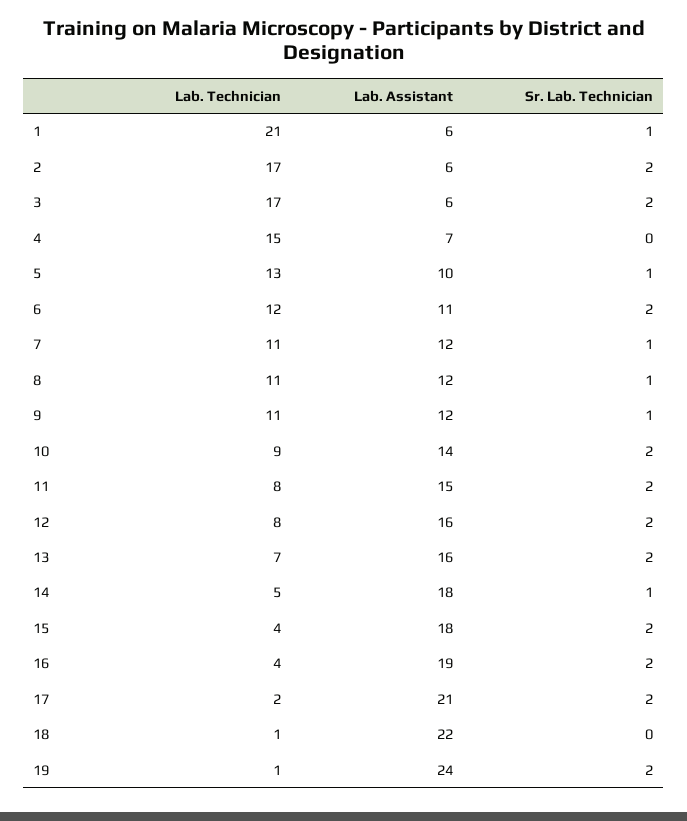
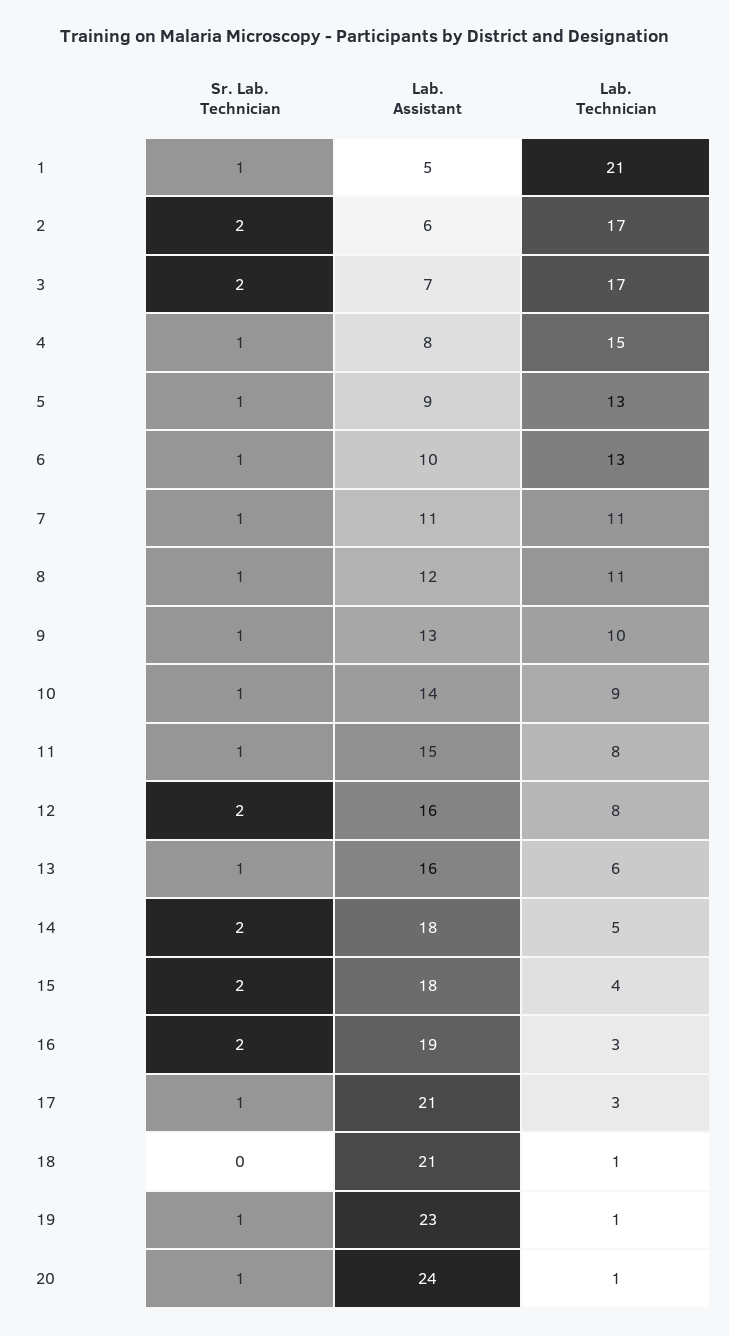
  {
    "Lab. Technician": {
      "1": 21,
      "2": 17,
      "3": 17,
      "4": 15,
      "5": 13,
-     "6": 12,
+     "6": 13,
      "7": 11,
      "8": 11,
-     "9": 11,
+     "9": 10,
      "10": 9,
      "11": 8,
      "12": 8,
-     "13": 7,
+     "13": 6,
      "14": 5,
      "15": 4,
-     "16": 4,
+     "16": 3,
-     "17": 2,
+     "17": 3,
      "18": 1,
-     "19": 1
+     "19": 1,
+     "20": 1
    },
    "Lab. Assistant": {
-     "1": 6,
+     "1": 5,
      "2": 6,
-     "3": 6,
+     "3": 7,
-     "4": 7,
+     "4": 8,
-     "5": 10,
+     "5": 9,
-     "6": 11,
+     "6": 10,
-     "7": 12,
+     "7": 11,
      "8": 12,
-     "9": 12,
+     "9": 13,
      "10": 14,
      "11": 15,
      "12": 16,
      "13": 16,
      "14": 18,
      "15": 18,
      "16": 19,
      "17": 21,
-     "18": 22,
+     "18": 21,
-     "19": 24
+     "19": 23,
+     "20": 24
    },
    "Sr. Lab. Technician": {
      "1": 1,
      "2": 2,
      "3": 2,
-     "4": 0,
+     "4": 1,
      "5": 1,
-     "6": 2,
+     "6": 1,
      "7": 1,
      "8": 1,
      "9": 1,
-     "10": 2,
+     "10": 1,
-     "11": 2,
+     "11": 1,
      "12": 2,
-     "13": 2,
+     "13": 1,
-     "14": 1,
+     "14": 2,
      "15": 2,
      "16": 2,
-     "17": 2,
+     "17": 1,
      "18": 0,
-     "19": 2
+     "19": 1,
+     "20": 1
    }
  }

